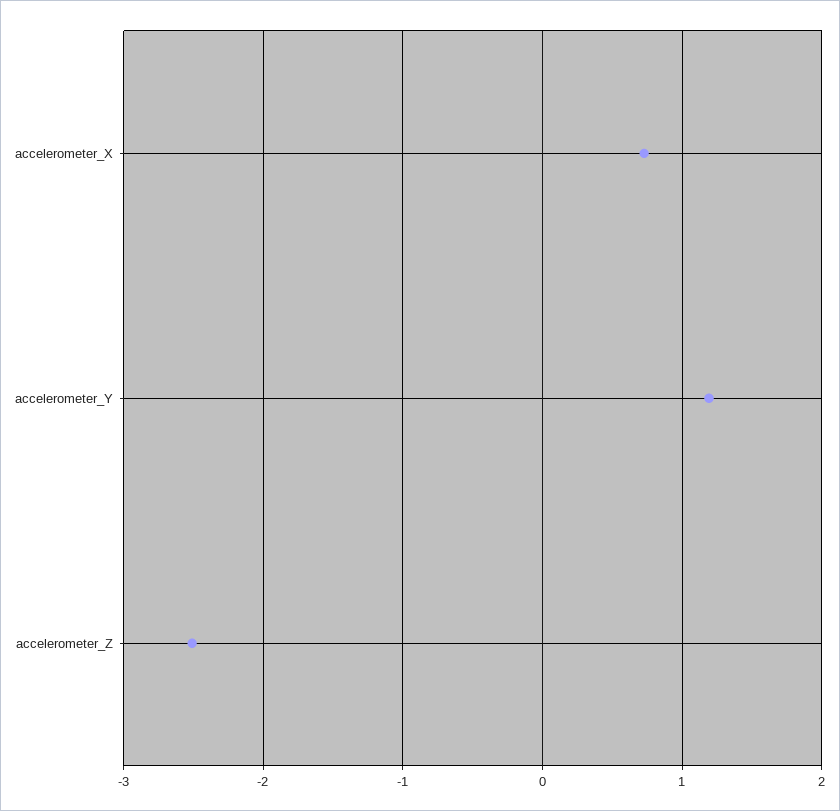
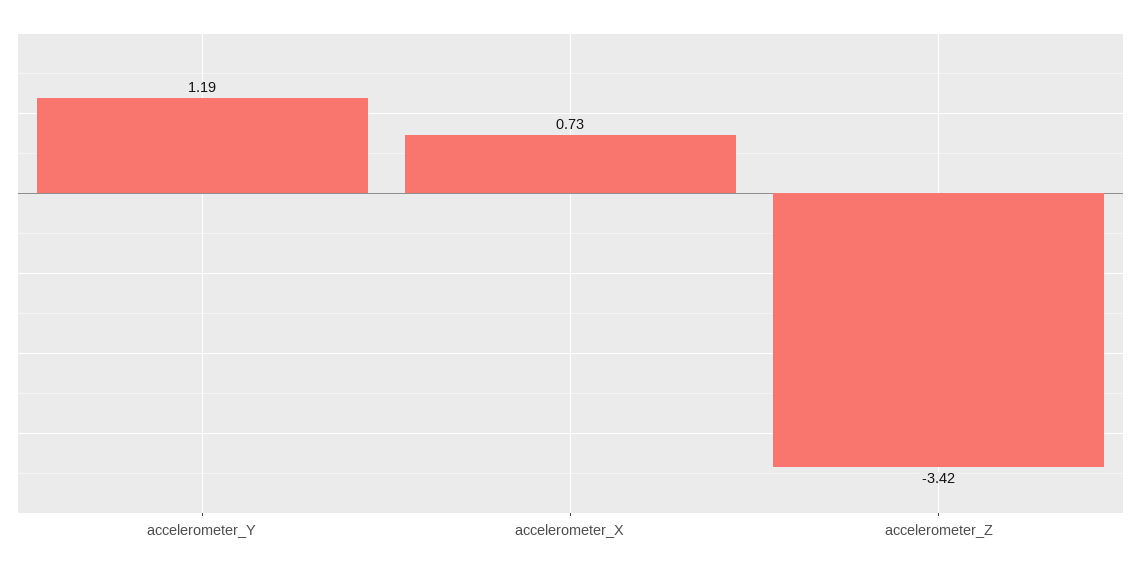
  {
    "accelerometer_X": 0.73,
    "accelerometer_Y": 1.19,
-   "accelerometer_Z": -2.5
+   "accelerometer_Z": -3.42
  }

